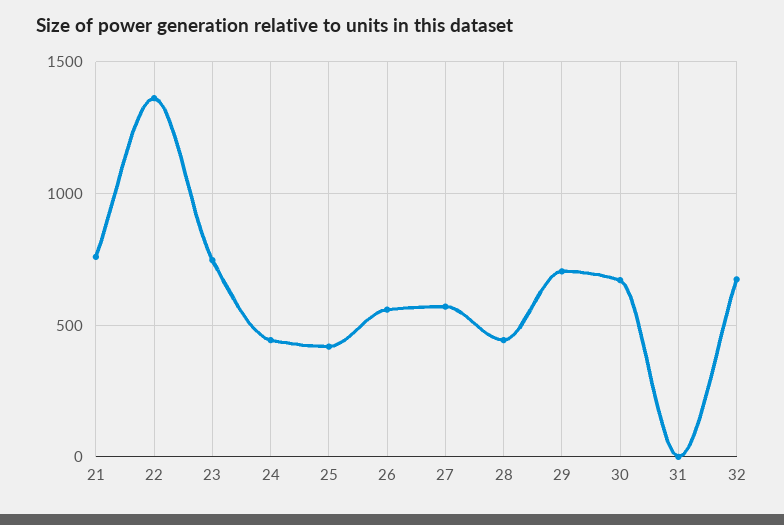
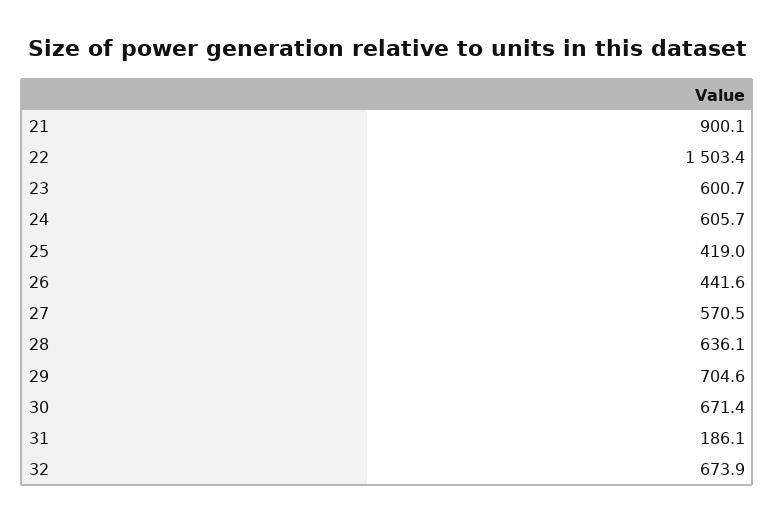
  {
-   "21": 750,
+   "21": 900.1,
-   "22": 1350,
+   "22": 1503.4,
-   "23": 750,
+   "23": 600.7,
-   "24": 450,
+   "24": 605.7,
    "25": 419,
-   "26": 550,
+   "26": 441.6,
    "27": 570.5,
-   "28": 450,
+   "28": 636.1,
    "29": 704.6,
    "30": 671.4,
-   "31": 0,
+   "31": 186.1,
    "32": 673.9
  }

